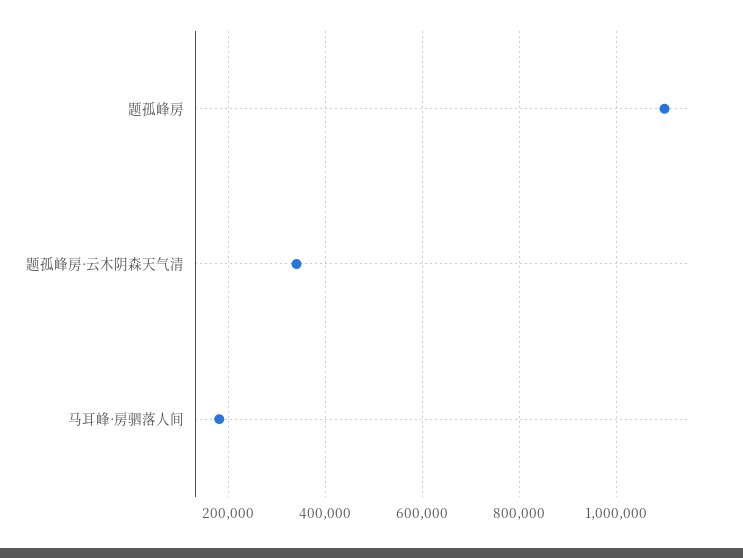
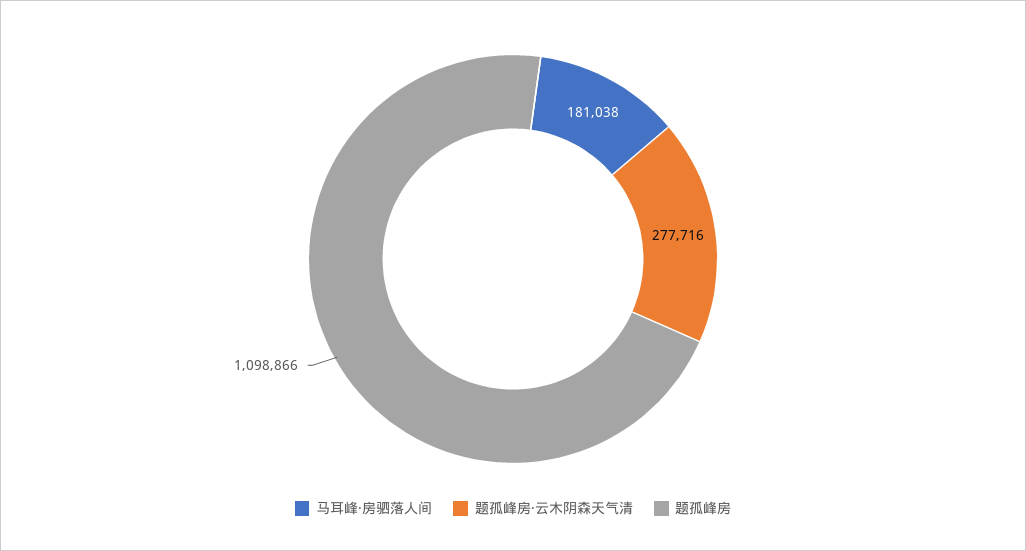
  {
    "题孤峰房": 1098866,
-   "题孤峰房·云木阴森天气清": 340000,
+   "题孤峰房·云木阴森天气清": 277716,
    "马耳峰·房驷落人间": 181038
  }

